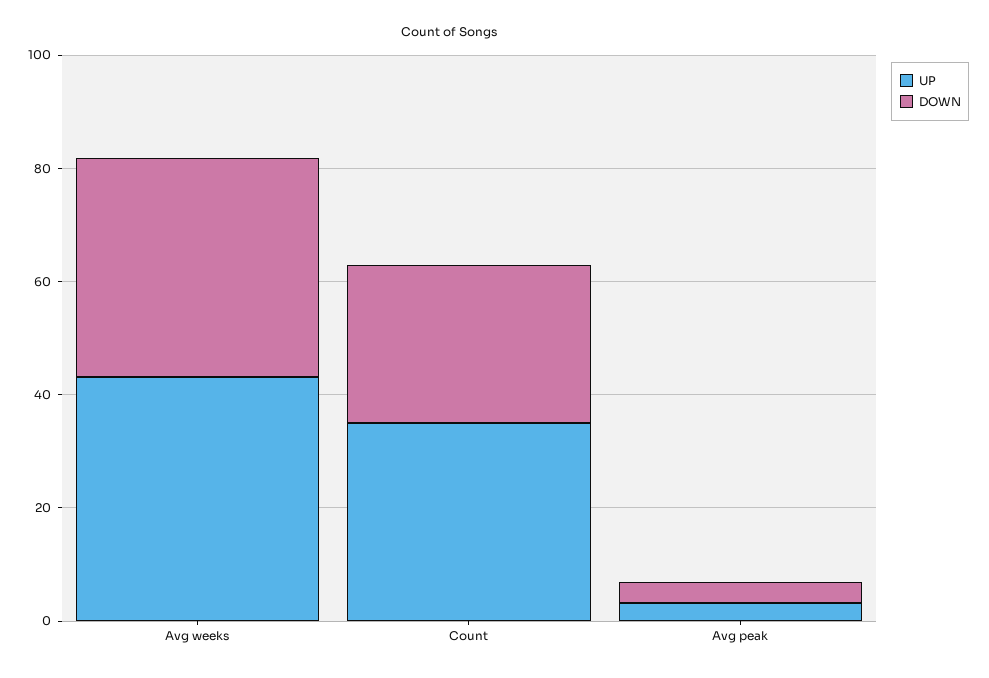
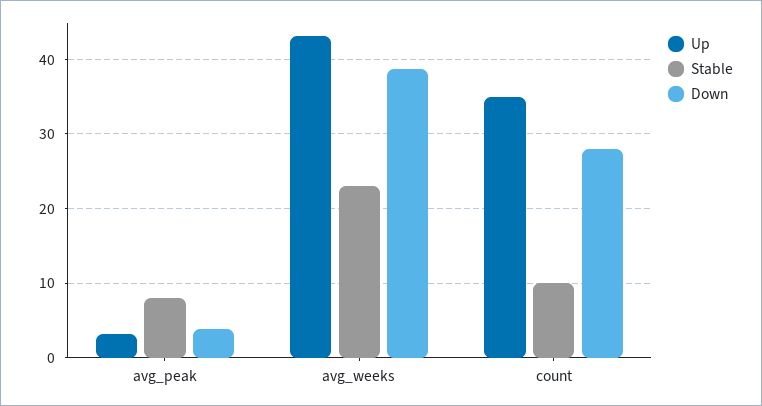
  {
    "UP": {
      "Avg weeks": 43,
      "Count": 35,
      "Avg peak": 3
    },
    "DOWN": {
      "Avg weeks": 39,
      "Count": 28,
      "Avg peak": 4
-   }
+   },
+   "Stable": {
+     "Avg peak": 8,
+     "Avg weeks": 23,
+     "Count": 10
+   }
  }

